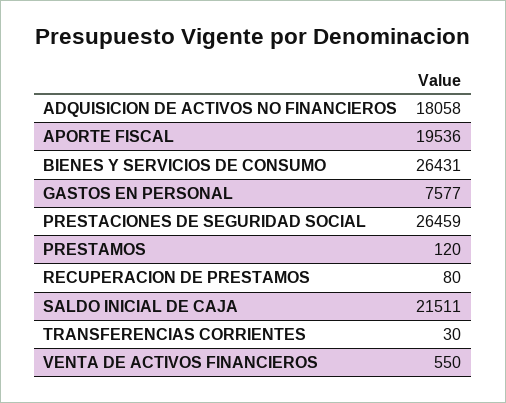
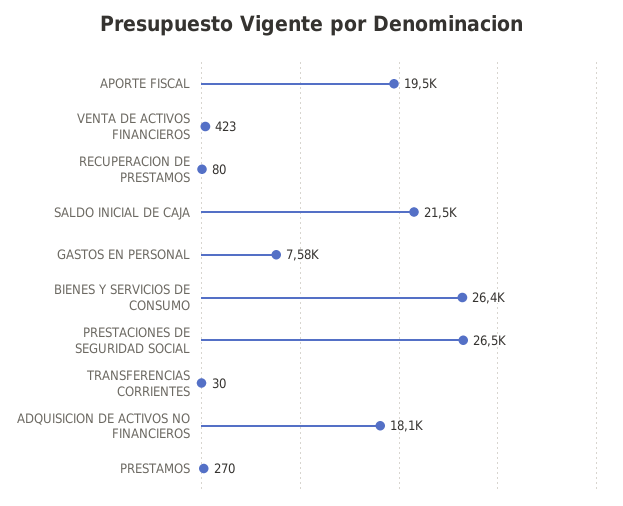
  {
    "ADQUISICION DE ACTIVOS NO FINANCIEROS": 18058,
    "APORTE FISCAL": 19536,
    "BIENES Y SERVICIOS DE CONSUMO": 26431,
    "GASTOS EN PERSONAL": 7577,
    "PRESTACIONES DE SEGURIDAD SOCIAL": 26459,
-   "PRESTAMOS": 120,
+   "PRESTAMOS": 270,
    "RECUPERACION DE PRESTAMOS": 80,
    "SALDO INICIAL DE CAJA": 21511,
    "TRANSFERENCIAS CORRIENTES": 30,
-   "VENTA DE ACTIVOS FINANCIEROS": 550
+   "VENTA DE ACTIVOS FINANCIEROS": 423
  }

